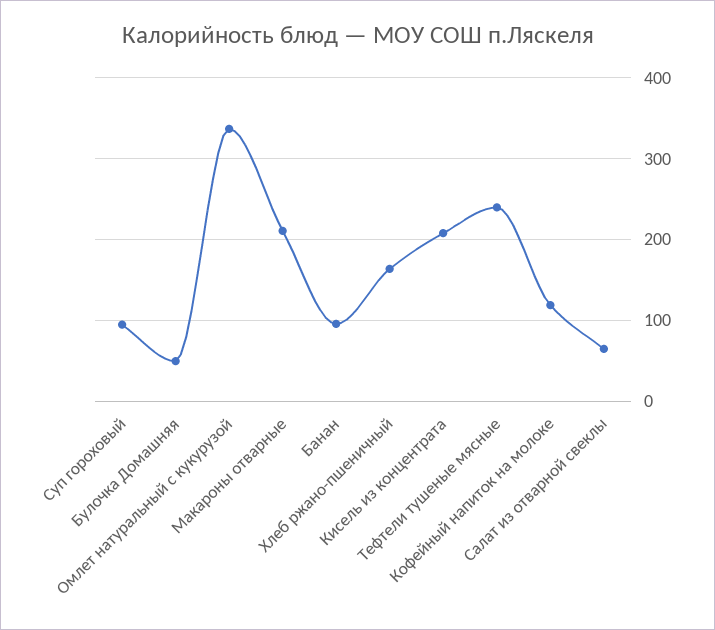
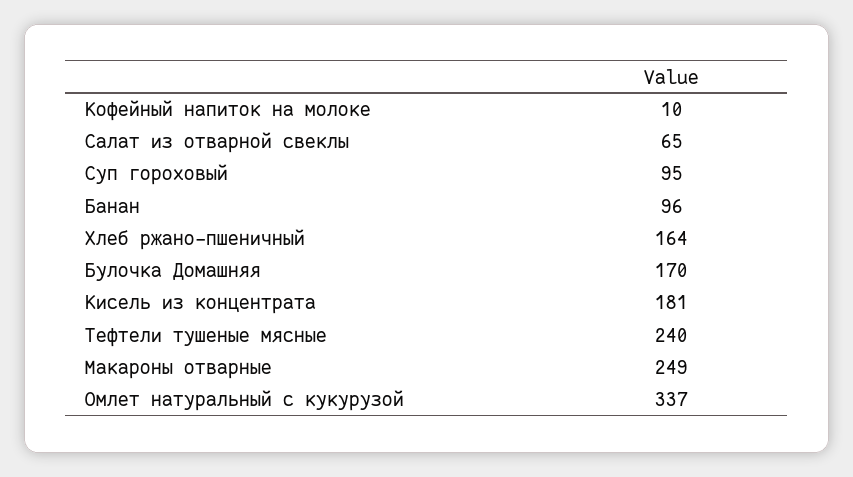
  {
    "Суп гороховый": 95,
-   "Булочка Домашняя": 50,
+   "Булочка Домашняя": 170,
    "Омлет натуральный с кукурузой": 337,
-   "Макароны отварные": 210,
+   "Макароны отварные": 249,
    "Банан": 96,
    "Хлеб ржано-пшеничный": 164,
-   "Кисель из концентрата": 210,
+   "Кисель из концентрата": 181,
    "Тефтели тушеные мясные": 240,
-   "Кофейный напиток на молоке": 120,
+   "Кофейный напиток на молоке": 10,
    "Салат из отварной свеклы": 65
  }

